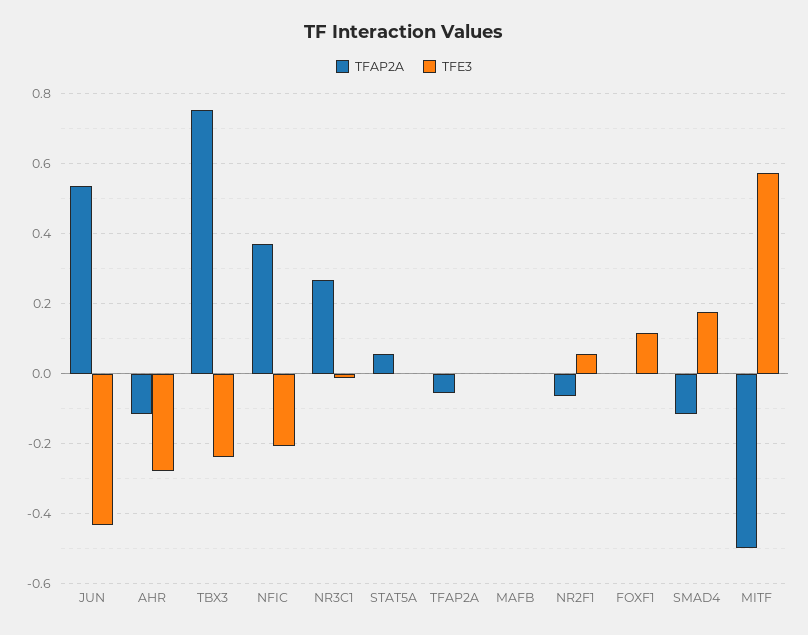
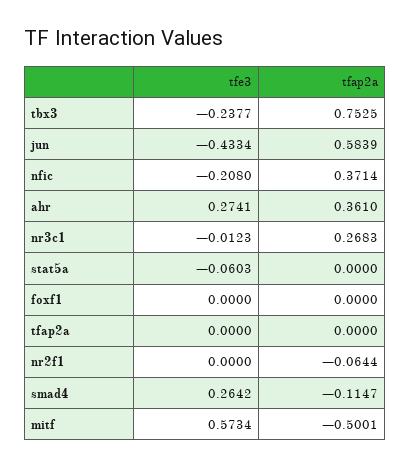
  {
    "TFAP2A": {
-     "JUN": 0.54,
+     "JUN": 0.5839,
-     "AHR": -0.12,
+     "AHR": 0.361,
      "TBX3": 0.7525,
      "NFIC": 0.3714,
      "NR3C1": 0.2683,
-     "STAT5A": 0.06,
+     "STAT5A": 0,
-     "TFAP2A": -0.06,
+     "TFAP2A": 0,
-     "MAFB": 0,
      "NR2F1": -0.0644,
      "FOXF1": 0,
      "SMAD4": -0.1147,
      "MITF": -0.5001
    },
    "TFE3": {
      "JUN": -0.4334,
-     "AHR": -0.28,
+     "AHR": 0.2741,
      "TBX3": -0.2377,
      "NFIC": -0.208,
      "NR3C1": -0.0123,
-     "STAT5A": 0,
+     "STAT5A": -0.0603,
      "TFAP2A": 0,
-     "MAFB": 0,
-     "NR2F1": 0.06,
+     "NR2F1": 0,
-     "FOXF1": 0.12,
+     "FOXF1": 0,
-     "SMAD4": 0.18,
+     "SMAD4": 0.2642,
      "MITF": 0.5734
    }
  }

